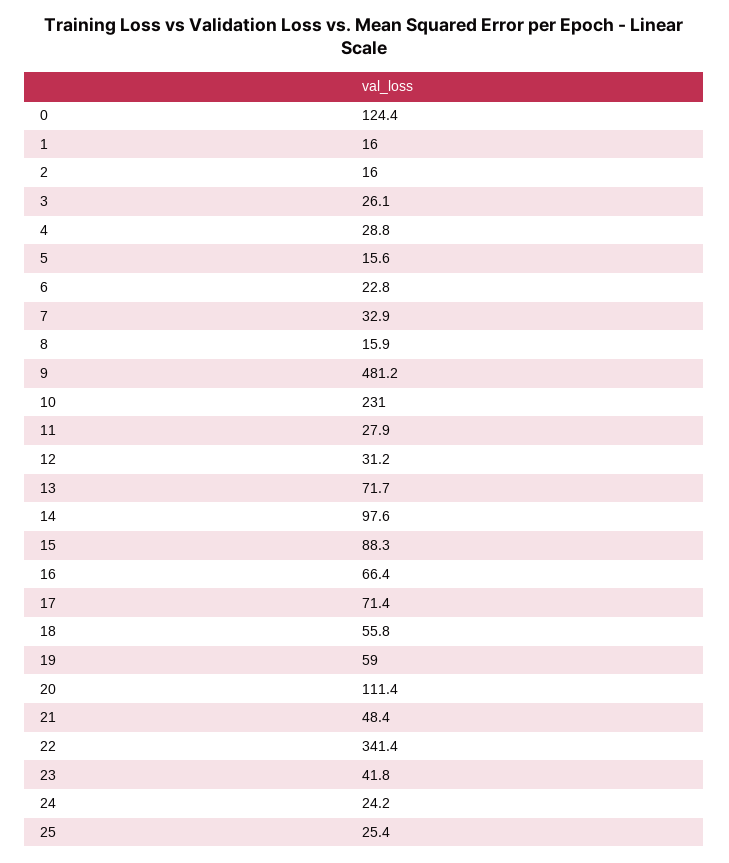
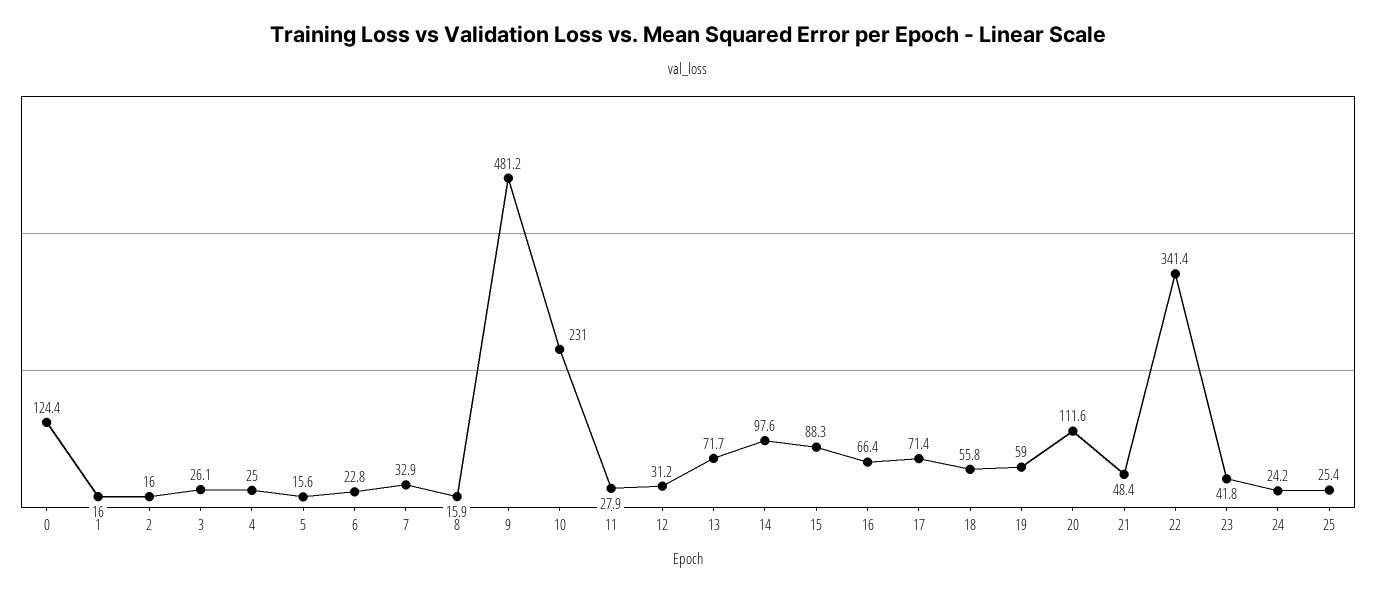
  {
    "0": 124.4,
    "1": 16,
    "2": 16,
    "3": 26.1,
-   "4": 28.8,
+   "4": 25,
    "5": 15.6,
    "6": 22.8,
    "7": 32.9,
    "8": 15.9,
    "9": 481.2,
    "10": 231,
    "11": 27.9,
    "12": 31.2,
    "13": 71.7,
    "14": 97.6,
    "15": 88.3,
    "16": 66.4,
    "17": 71.4,
    "18": 55.8,
    "19": 59,
-   "20": 111.4,
+   "20": 111.6,
    "21": 48.4,
    "22": 341.4,
    "23": 41.8,
    "24": 24.2,
    "25": 25.4
  }

